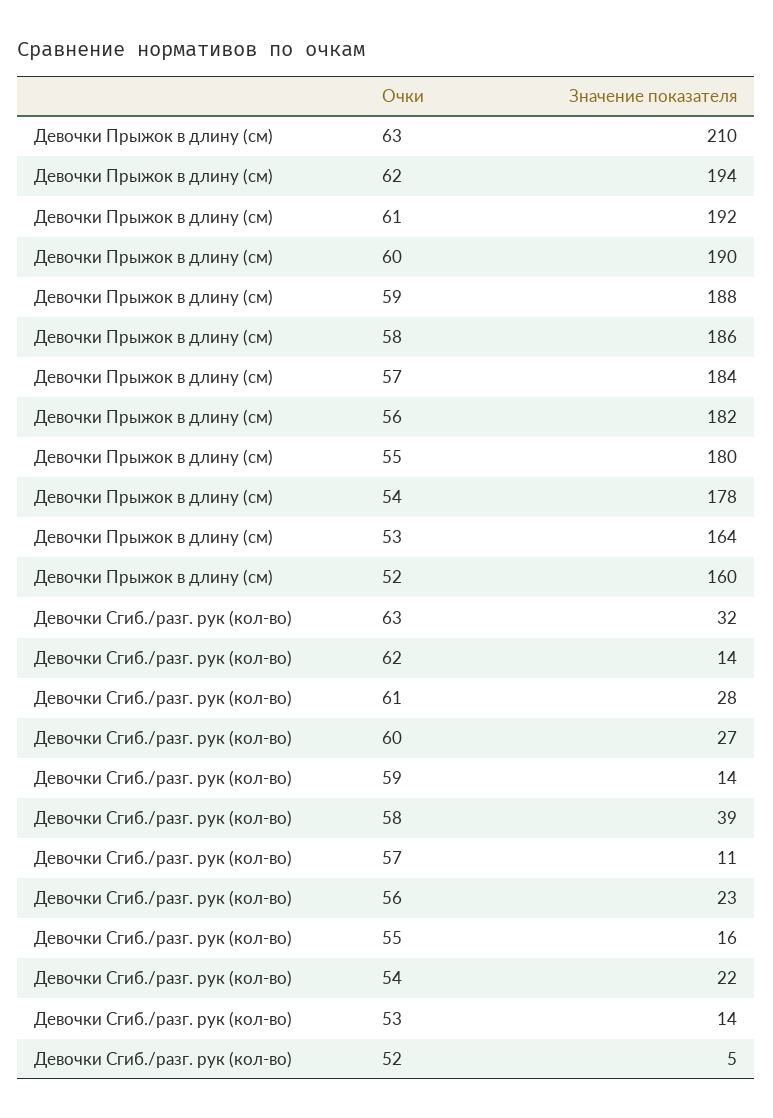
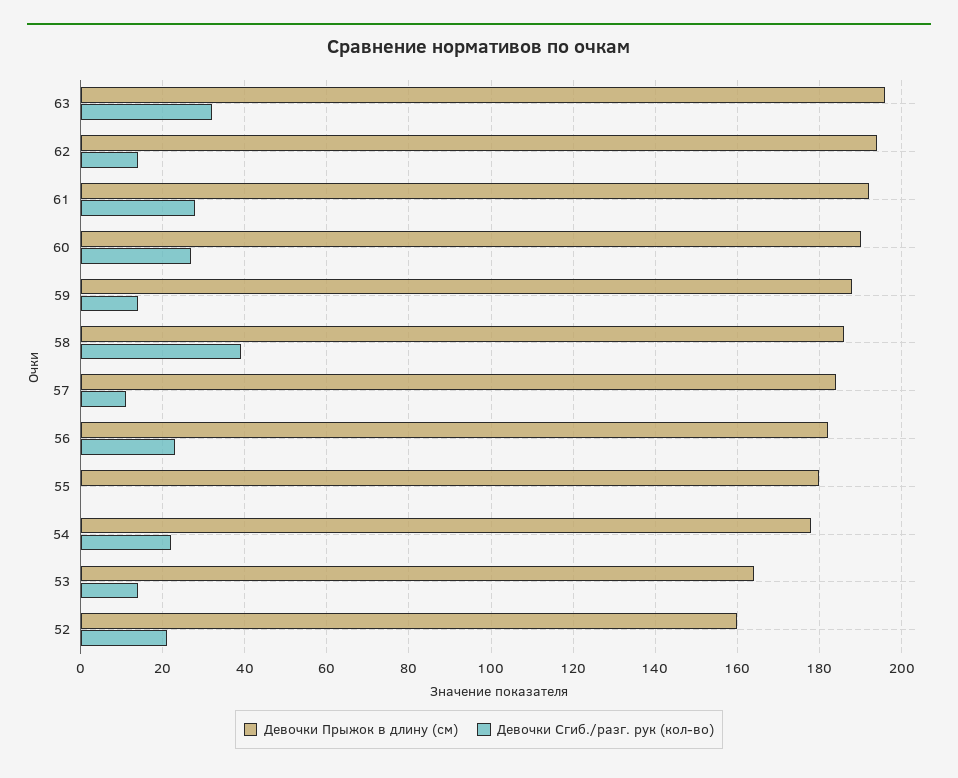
  {
    "Девочки Прыжок в длину (см)": {
-     "63": 210,
+     "63": 195,
      "62": 194,
      "61": 192,
      "60": 190,
      "59": 188,
      "58": 186,
      "57": 184,
      "56": 182,
      "55": 180,
      "54": 178,
      "53": 164,
      "52": 160
    },
    "Девочки Сгиб./разг. рук (кол-во)": {
      "63": 32,
      "62": 14,
      "61": 28,
      "60": 27,
      "59": 14,
      "58": 39,
      "57": 11,
      "56": 23,
-     "55": 16,
+     "55": 0,
      "54": 22,
      "53": 14,
-     "52": 5
+     "52": 20
    }
  }

